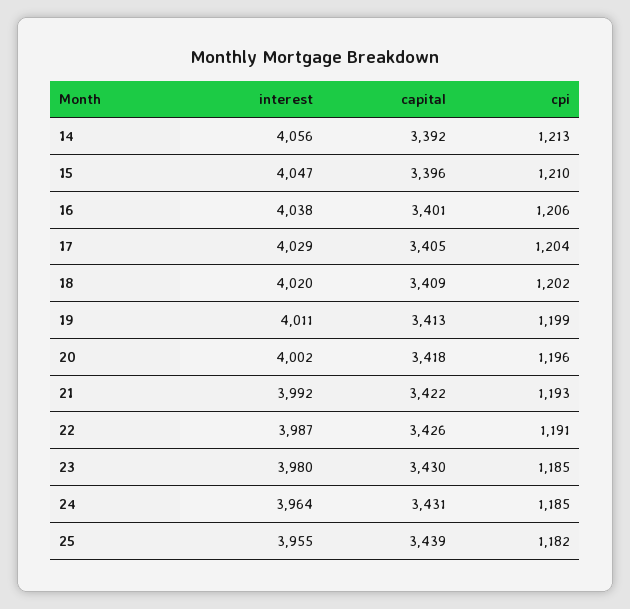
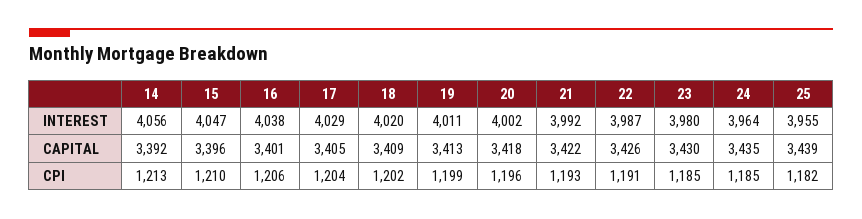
  {
    "interest": {
      "14": 4056,
      "15": 4047,
      "16": 4038,
      "17": 4029,
      "18": 4020,
      "19": 4011,
      "20": 4002,
      "21": 3992,
      "22": 3987,
      "23": 3980,
      "24": 3964,
      "25": 3955
    },
    "capital": {
      "14": 3392,
      "15": 3396,
      "16": 3401,
      "17": 3405,
      "18": 3409,
      "19": 3413,
      "20": 3418,
      "21": 3422,
      "22": 3426,
      "23": 3430,
-     "24": 3431,
+     "24": 3435,
      "25": 3439
    },
    "cpi": {
      "14": 1213,
      "15": 1210,
      "16": 1206,
      "17": 1204,
      "18": 1202,
      "19": 1199,
      "20": 1196,
      "21": 1193,
      "22": 1191,
      "23": 1185,
      "24": 1185,
      "25": 1182
    }
  }

